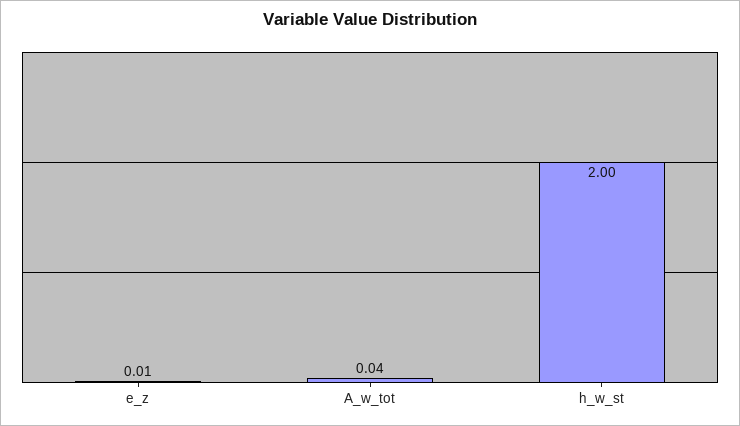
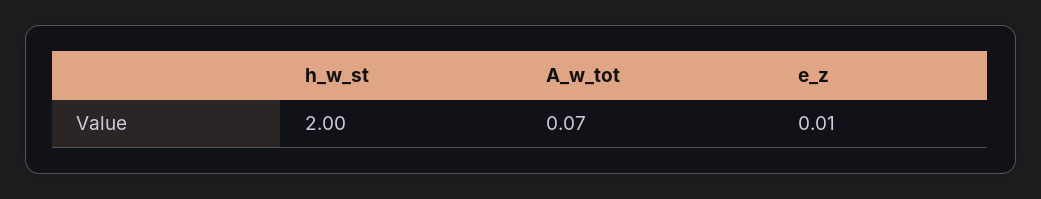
  {
    "e_z": 0.01,
-   "A_w_tot": 0.04,
+   "A_w_tot": 0.07,
    "h_w_st": 2
  }

